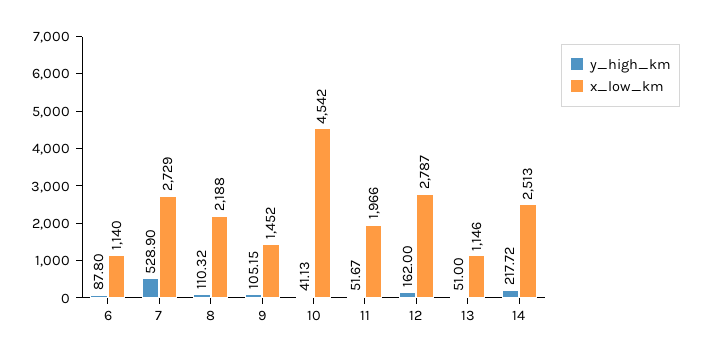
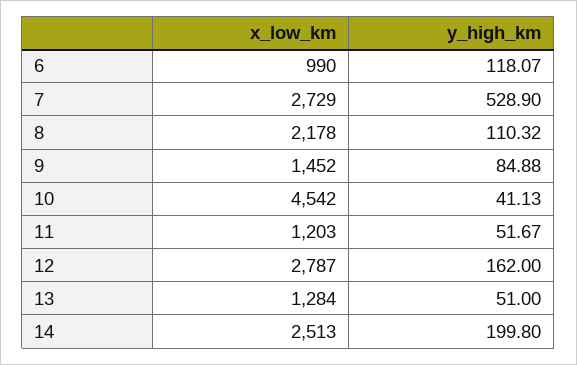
  {
    "y_high_km": {
-     "6": 87.8,
+     "6": 118.07,
      "7": 528.9,
      "8": 110.32,
-     "9": 105.15,
+     "9": 84.88,
      "10": 41.13,
      "11": 51.67,
      "12": 162,
      "13": 51,
-     "14": 217.72
+     "14": 199.8
    },
    "x_low_km": {
-     "6": 1140,
+     "6": 990,
      "7": 2729,
-     "8": 2188,
+     "8": 2178,
      "9": 1452,
      "10": 4542,
-     "11": 1966,
+     "11": 1203,
      "12": 2787,
-     "13": 1146,
+     "13": 1284,
      "14": 2513
    }
  }

